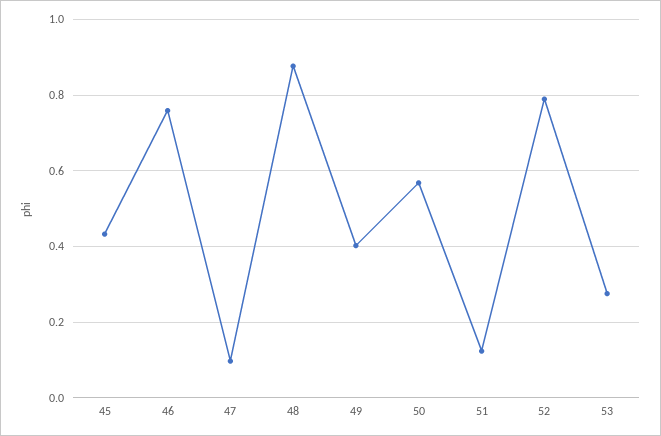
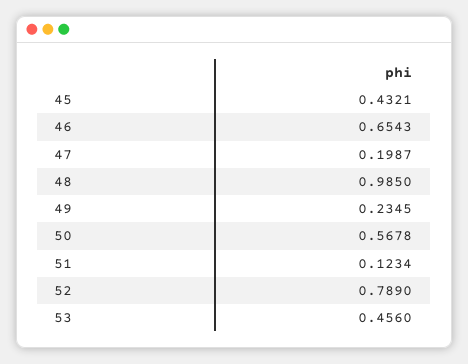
  {
    "45": 0.4321,
-   "46": 0.76,
+   "46": 0.6543,
-   "47": 0.1,
+   "47": 0.1987,
-   "48": 0.88,
+   "48": 0.985,
-   "49": 0.4,
+   "49": 0.2345,
    "50": 0.5678,
    "51": 0.1234,
    "52": 0.789,
-   "53": 0.28
+   "53": 0.456
  }

